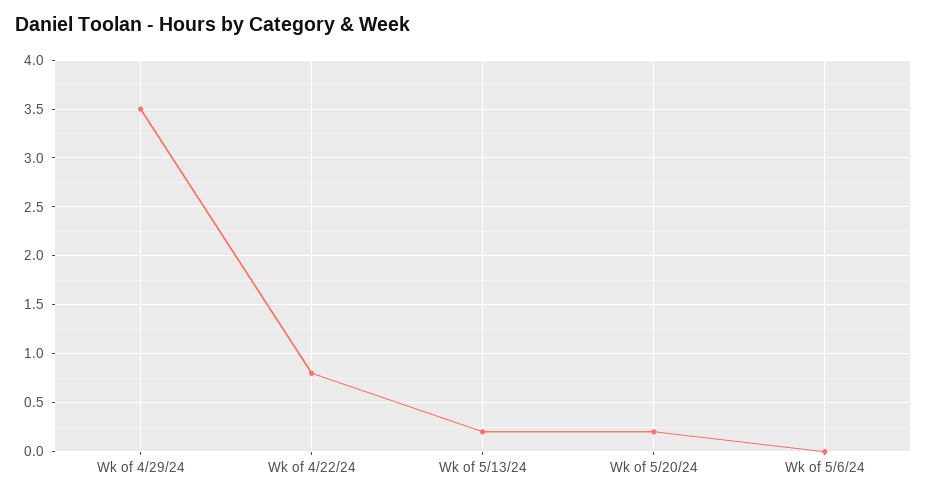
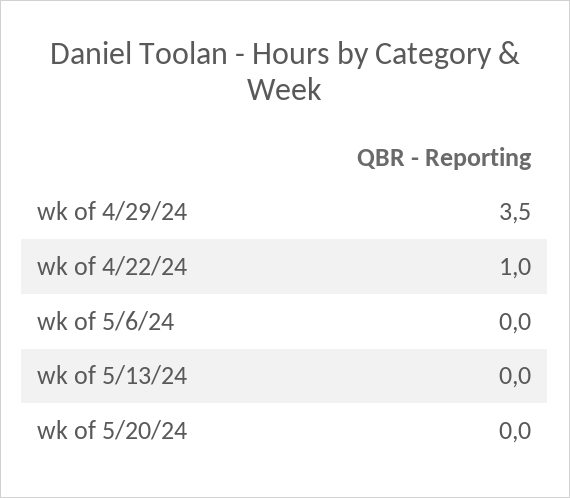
  {
    "Wk of 4/29/24": 3.5,
-   "Wk of 4/22/24": 0.8,
+   "Wk of 4/22/24": 1,
-   "Wk of 5/13/24": 0.2,
+   "Wk of 5/13/24": 0,
-   "Wk of 5/20/24": 0.2,
+   "Wk of 5/20/24": 0,
    "Wk of 5/6/24": 0
  }

